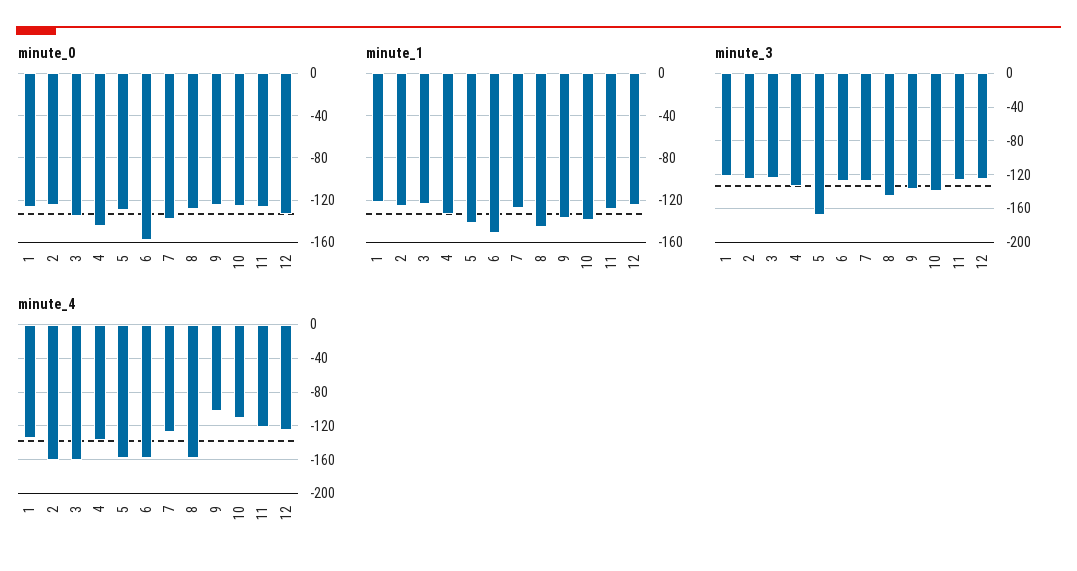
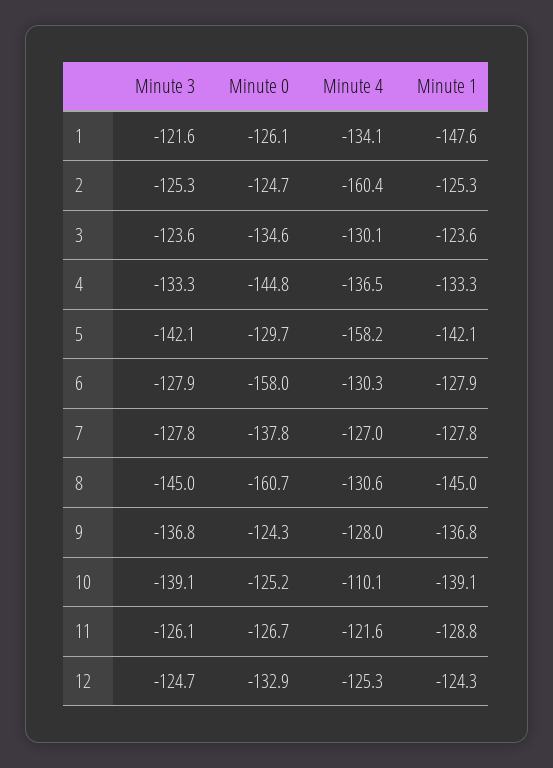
  {
    "minute_0": {
      "1": -126.1,
      "2": -124.7,
      "3": -134.6,
      "4": -144.8,
      "5": -129.7,
      "6": -158,
      "7": -137.8,
-     "8": -130,
+     "8": -160.7,
      "9": -124.3,
      "10": -125.2,
      "11": -126.7,
      "12": -132.9
    },
    "minute_1": {
-     "1": -120,
+     "1": -147.6,
      "2": -125.3,
      "3": -123.6,
      "4": -133.3,
      "5": -142.1,
-     "6": -150,
+     "6": -127.9,
      "7": -127.8,
      "8": -145,
      "9": -136.8,
      "10": -139.1,
      "11": -128.8,
      "12": -124.3
    },
    "minute_3": {
      "1": -121.6,
      "2": -125.3,
      "3": -123.6,
      "4": -133.3,
-     "5": -170,
+     "5": -142.1,
      "6": -127.9,
      "7": -127.8,
      "8": -145,
      "9": -136.8,
      "10": -139.1,
      "11": -126.1,
      "12": -124.7
    },
    "minute_4": {
      "1": -134.1,
      "2": -160.4,
-     "3": -160,
+     "3": -130.1,
      "4": -136.5,
      "5": -158.2,
-     "6": -160,
+     "6": -130.3,
      "7": -127,
-     "8": -160,
+     "8": -130.6,
-     "9": -100,
+     "9": -128,
      "10": -110.1,
      "11": -121.6,
      "12": -125.3
    }
  }

